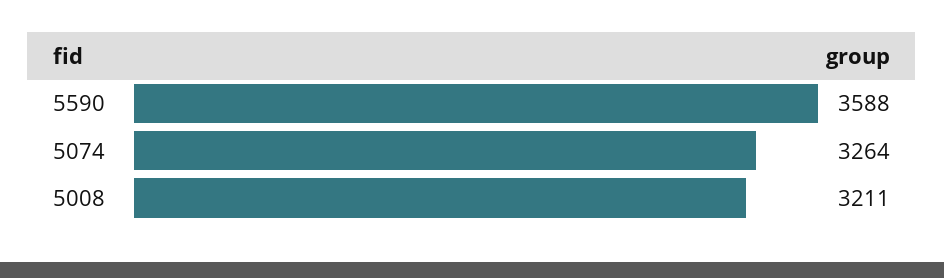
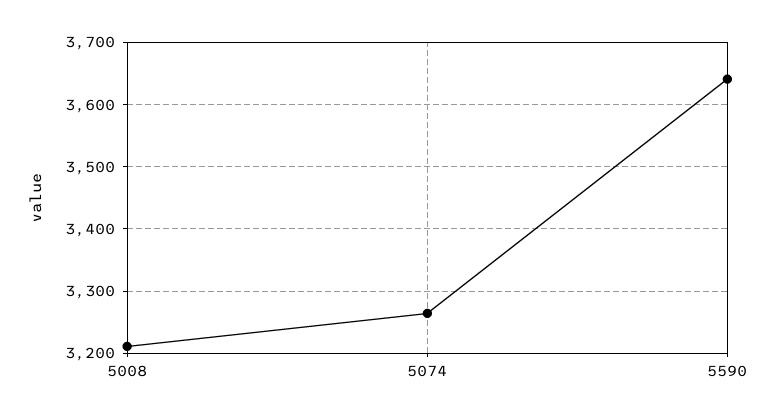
  {
-   "5590": 3588,
+   "5590": 3640,
    "5074": 3264,
    "5008": 3211
  }

